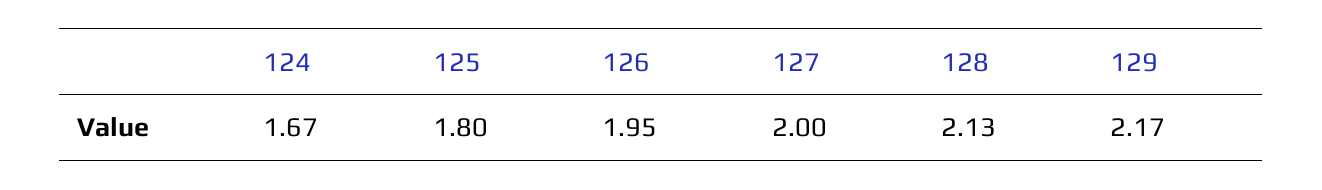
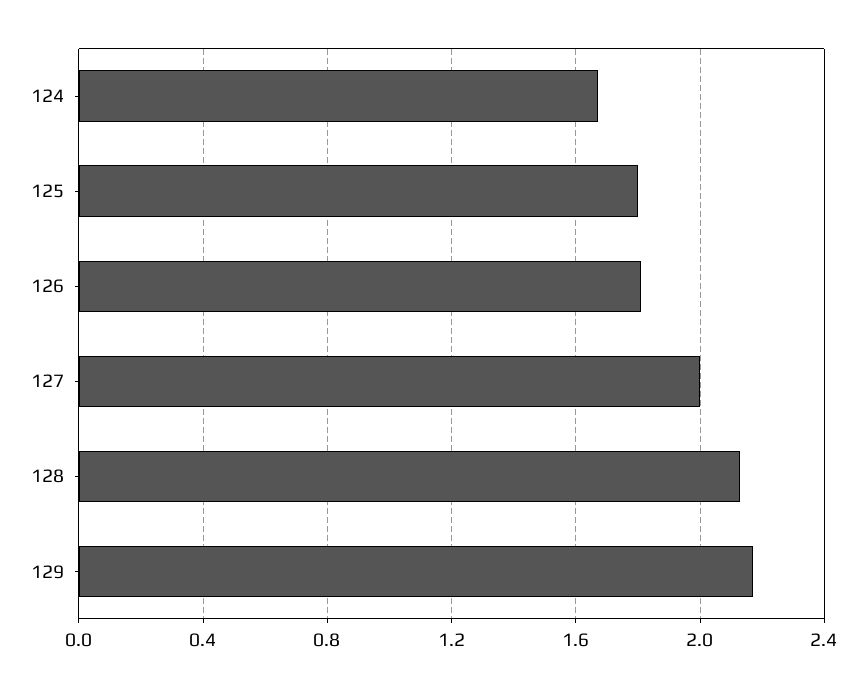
  {
    "124": 1.67,
    "125": 1.8,
-   "126": 1.95,
+   "126": 1.8,
    "127": 2,
    "128": 2.13,
    "129": 2.17
  }

